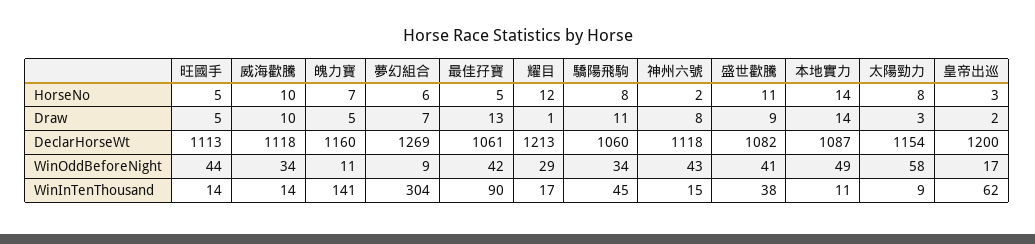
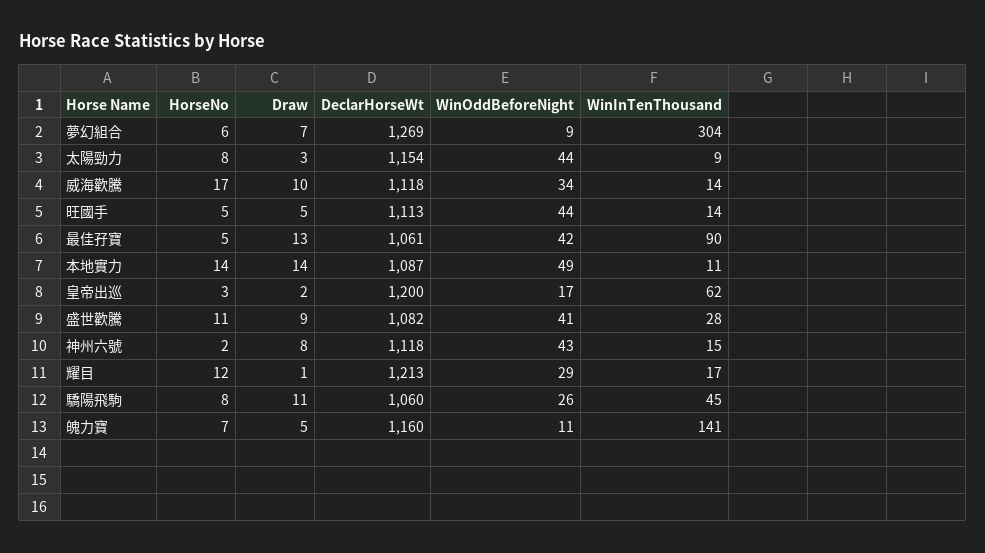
  {
    "旺國手": {
      "HorseNo": 5,
      "Draw": 5,
      "DeclarHorseWt": 1113,
      "WinOddBeforeNight": 44,
      "WinInTenThousand": 14
    },
    "威海歡騰": {
-     "HorseNo": 10,
+     "HorseNo": 17,
      "Draw": 10,
      "DeclarHorseWt": 1118,
      "WinOddBeforeNight": 34,
      "WinInTenThousand": 14
    },
    "魄力寶": {
      "HorseNo": 7,
      "Draw": 5,
      "DeclarHorseWt": 1160,
      "WinOddBeforeNight": 11,
      "WinInTenThousand": 141
    },
    "夢幻組合": {
      "HorseNo": 6,
      "Draw": 7,
      "DeclarHorseWt": 1269,
      "WinOddBeforeNight": 9,
      "WinInTenThousand": 304
    },
    "最佳孖寶": {
      "HorseNo": 5,
      "Draw": 13,
      "DeclarHorseWt": 1061,
      "WinOddBeforeNight": 42,
      "WinInTenThousand": 90
    },
    "耀目": {
      "HorseNo": 12,
      "Draw": 1,
      "DeclarHorseWt": 1213,
      "WinOddBeforeNight": 29,
      "WinInTenThousand": 17
    },
    "驕陽飛駒": {
      "HorseNo": 8,
      "Draw": 11,
      "DeclarHorseWt": 1060,
-     "WinOddBeforeNight": 34,
+     "WinOddBeforeNight": 26,
      "WinInTenThousand": 45
    },
    "神州六號": {
      "HorseNo": 2,
      "Draw": 8,
      "DeclarHorseWt": 1118,
      "WinOddBeforeNight": 43,
      "WinInTenThousand": 15
    },
    "盛世歡騰": {
      "HorseNo": 11,
      "Draw": 9,
      "DeclarHorseWt": 1082,
      "WinOddBeforeNight": 41,
-     "WinInTenThousand": 38
+     "WinInTenThousand": 28
    },
    "本地實力": {
      "HorseNo": 14,
      "Draw": 14,
      "DeclarHorseWt": 1087,
      "WinOddBeforeNight": 49,
      "WinInTenThousand": 11
    },
    "太陽勁力": {
      "HorseNo": 8,
      "Draw": 3,
      "DeclarHorseWt": 1154,
-     "WinOddBeforeNight": 58,
+     "WinOddBeforeNight": 44,
      "WinInTenThousand": 9
    },
    "皇帝出巡": {
      "HorseNo": 3,
      "Draw": 2,
      "DeclarHorseWt": 1200,
      "WinOddBeforeNight": 17,
      "WinInTenThousand": 62
    }
  }

